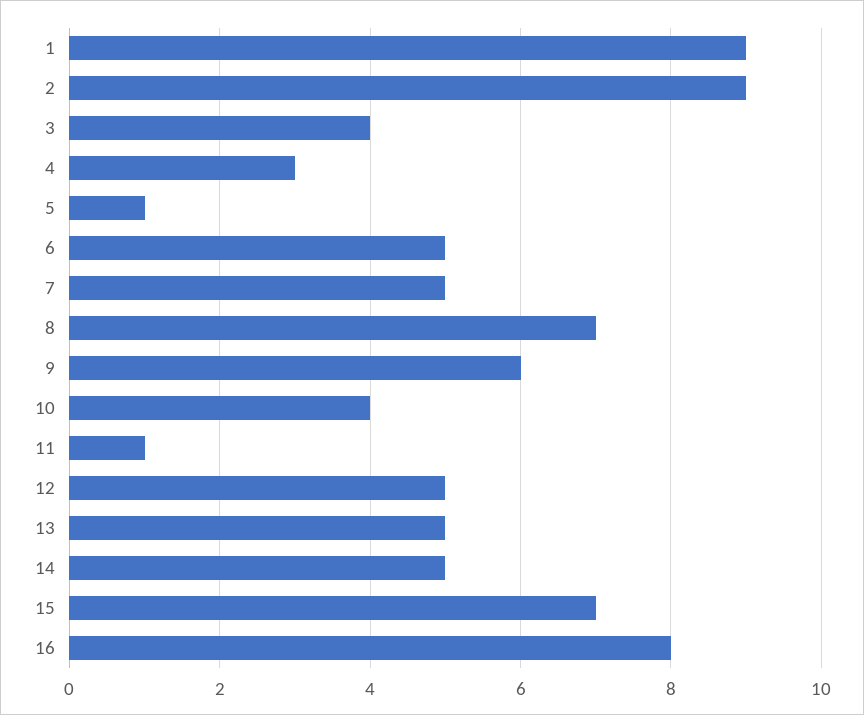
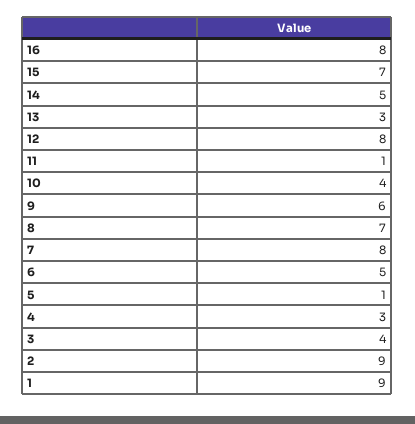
  {
    "1": 9,
    "2": 9,
    "3": 4,
    "4": 3,
    "5": 1,
    "6": 5,
-   "7": 5,
+   "7": 8,
    "8": 7,
    "9": 6,
    "10": 4,
    "11": 1,
-   "12": 5,
+   "12": 8,
-   "13": 5,
+   "13": 3,
    "14": 5,
    "15": 7,
    "16": 8
  }

